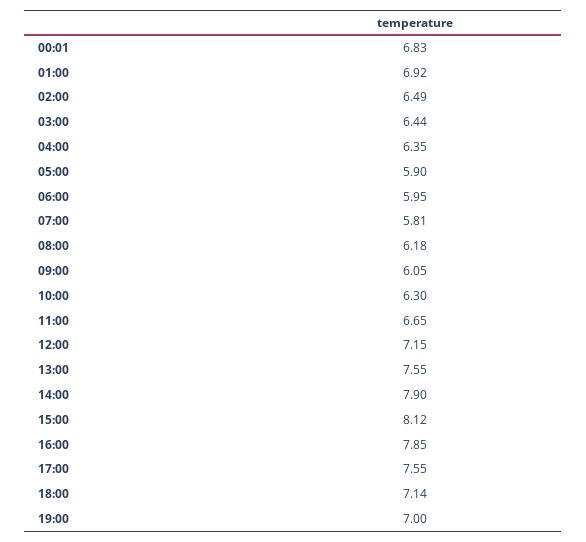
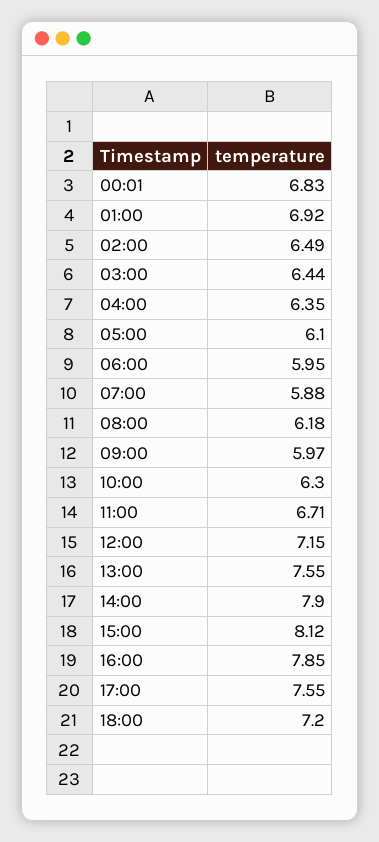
  {
    "00:01": 6.83,
    "01:00": 6.92,
    "02:00": 6.49,
    "03:00": 6.44,
    "04:00": 6.35,
-   "05:00": 5.9,
+   "05:00": 6.1,
    "06:00": 5.95,
-   "07:00": 5.81,
+   "07:00": 5.88,
    "08:00": 6.18,
-   "09:00": 6.05,
+   "09:00": 5.97,
    "10:00": 6.3,
-   "11:00": 6.65,
+   "11:00": 6.71,
    "12:00": 7.15,
    "13:00": 7.55,
    "14:00": 7.9,
    "15:00": 8.12,
    "16:00": 7.85,
    "17:00": 7.55,
-   "18:00": 7.14,
+   "18:00": 7.2
-   "19:00": 7
  }

